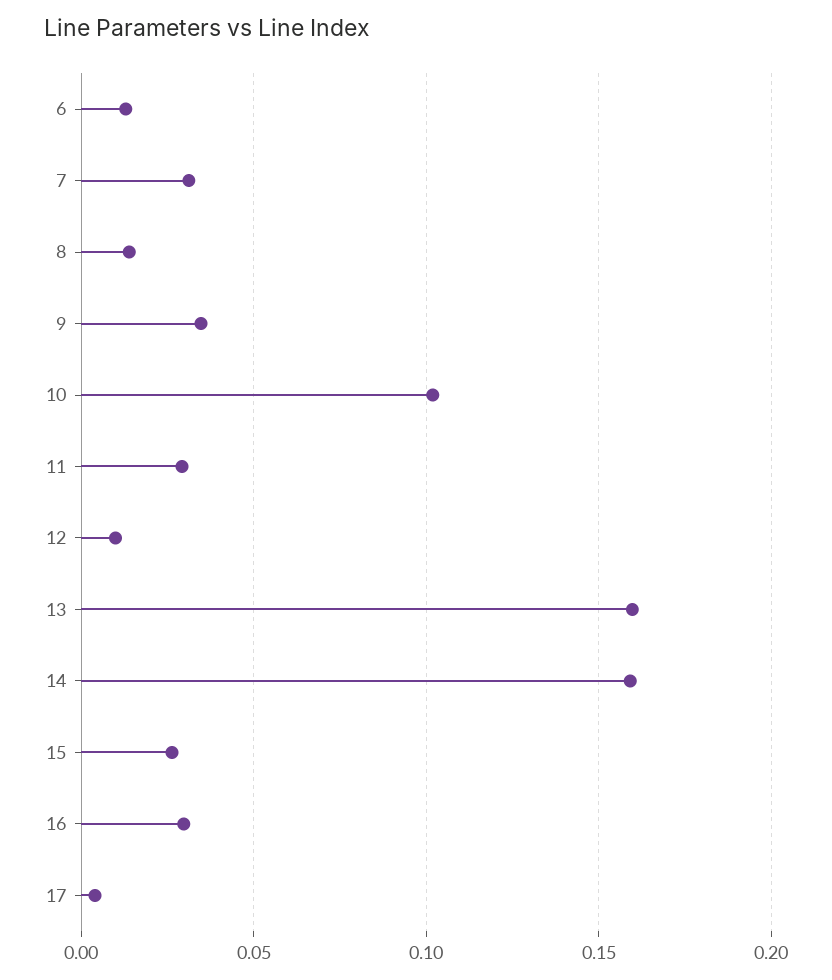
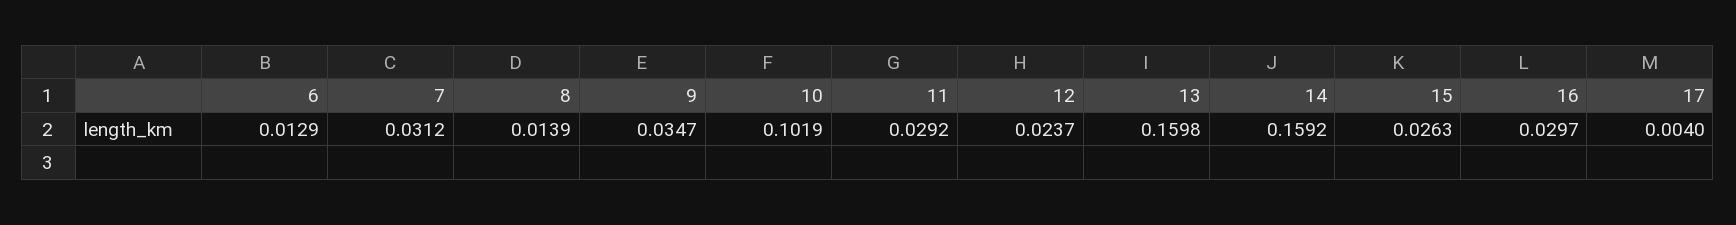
  {
    "6": 0.0129,
    "7": 0.0312,
    "8": 0.0139,
    "9": 0.0347,
    "10": 0.1019,
    "11": 0.0292,
-   "12": 0.01,
+   "12": 0.0237,
    "13": 0.1598,
    "14": 0.1592,
    "15": 0.0263,
    "16": 0.0297,
    "17": 0.004
  }

